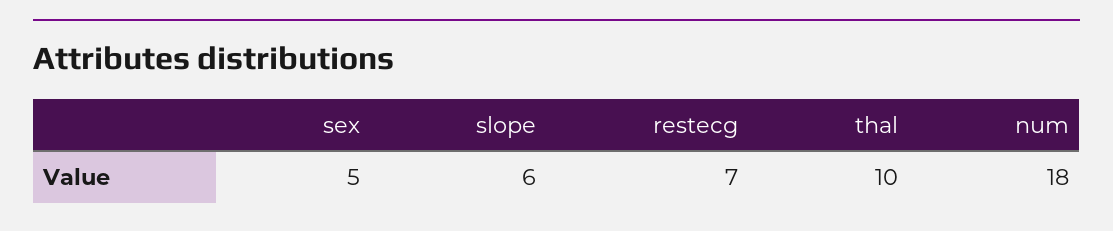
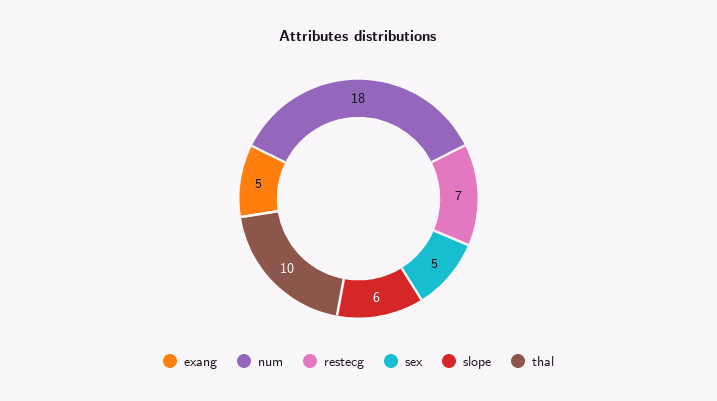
  {
    "sex": 5,
    "slope": 6,
    "restecg": 7,
    "thal": 10,
-   "num": 18
+   "num": 18,
+   "exang": 5
  }

